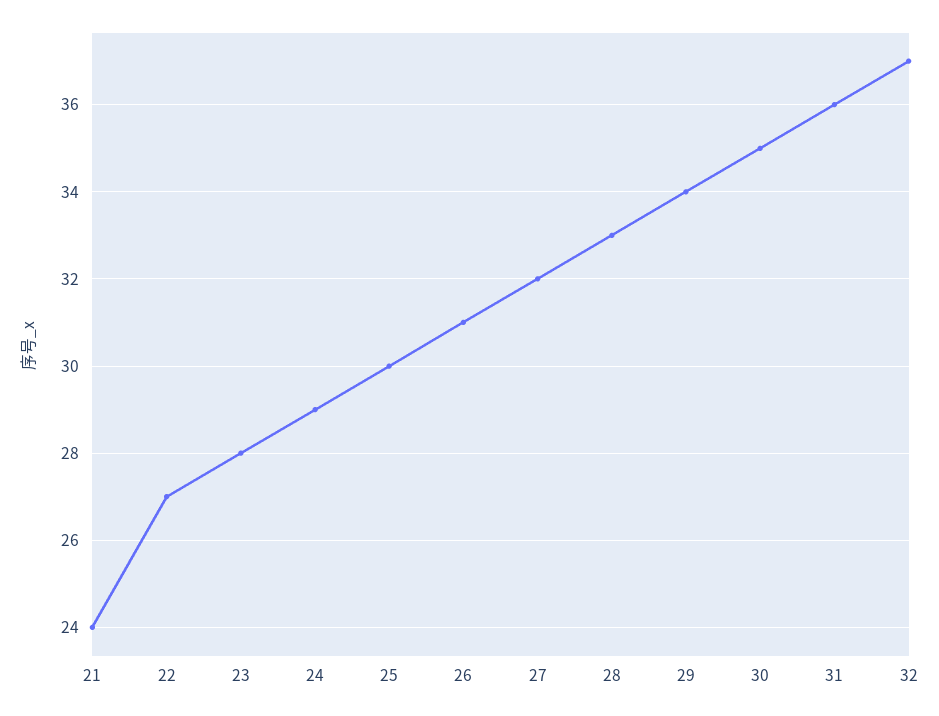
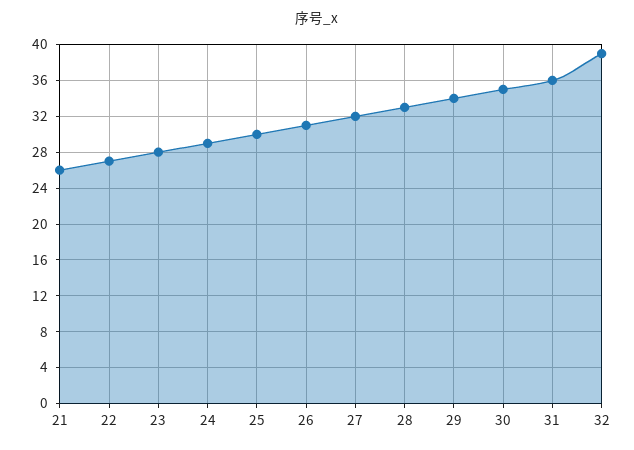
  {
-   "21": 24,
+   "21": 26,
    "22": 27,
    "23": 28,
    "24": 29,
    "25": 30,
    "26": 31,
    "27": 32,
    "28": 33,
    "29": 34,
    "30": 35,
    "31": 36,
-   "32": 37
+   "32": 39
  }

